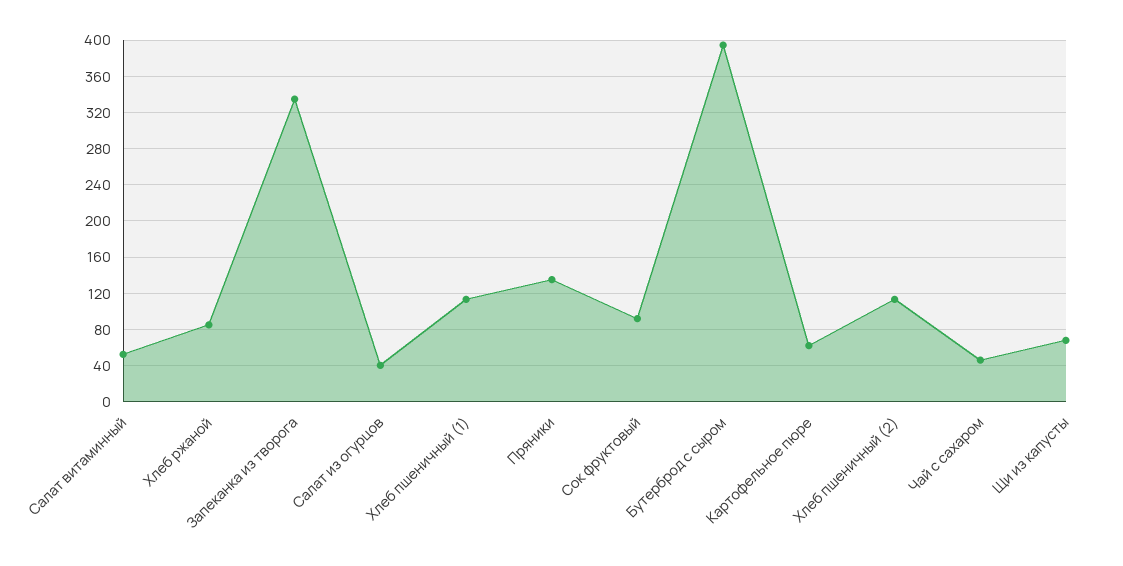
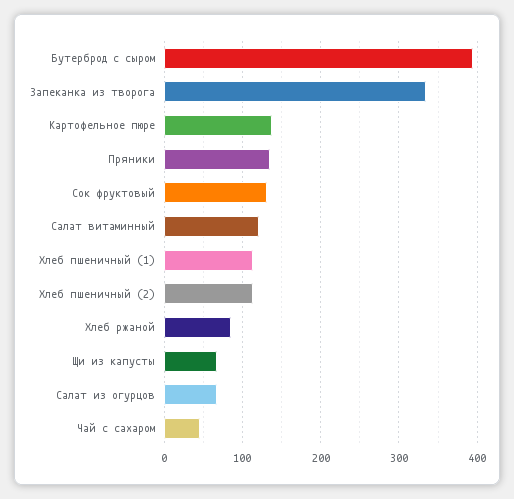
  {
-   "Салат витаминный": 50,
+   "Салат витаминный": 120,
    "Хлеб ржаной": 90,
    "Запеканка из творога": 330,
-   "Салат из огурцов": 40,
+   "Салат из огурцов": 70,
    "Хлеб пшеничный (1)": 110,
    "Пряники": 140,
-   "Сок фруктовый": 90,
+   "Сок фруктовый": 130,
    "Бутерброд с сыром": 390,
-   "Картофельное пюре": 60,
+   "Картофельное пюре": 140,
    "Хлеб пшеничный (2)": 110,
    "Чай с сахаром": 50,
    "Щи из капусты": 70
  }

